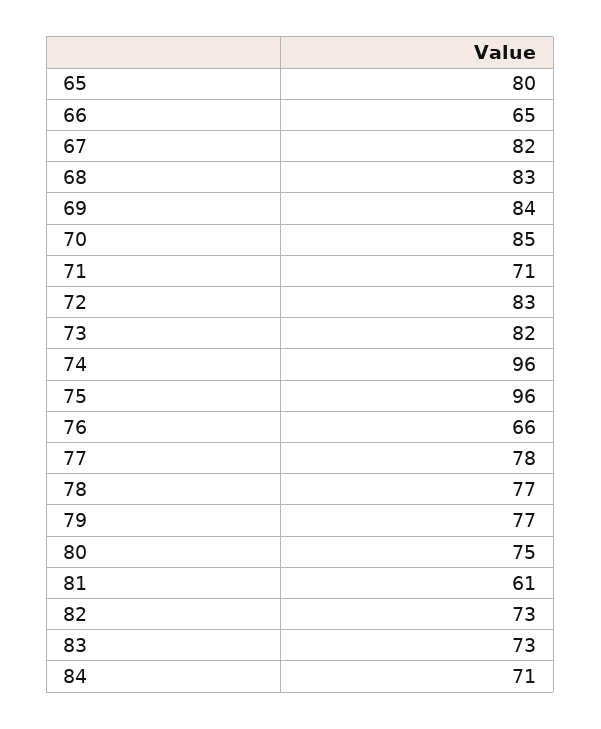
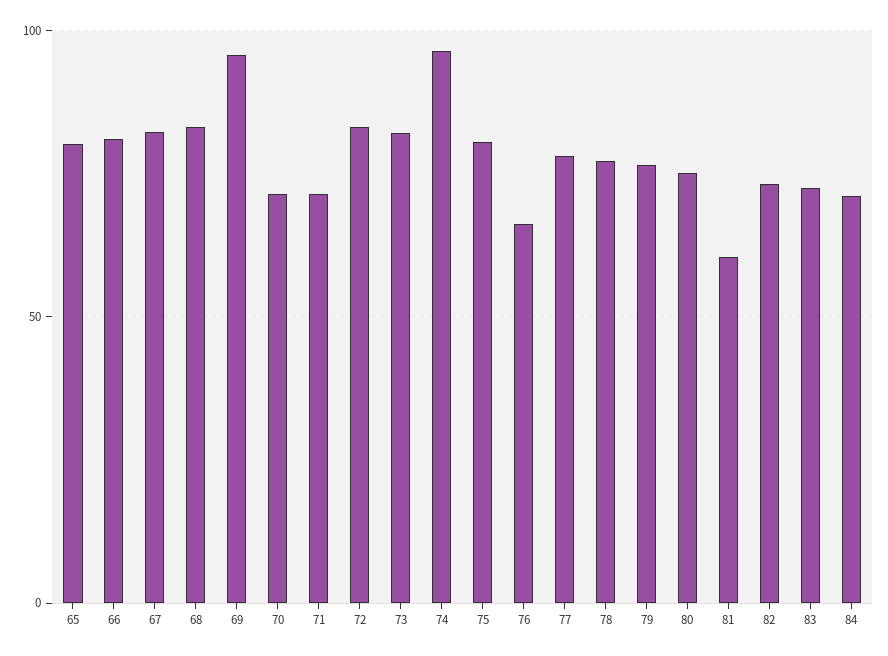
  {
    "65": 80,
-   "66": 65,
+   "66": 80,
    "67": 82,
    "68": 83,
-   "69": 84,
+   "69": 95,
-   "70": 85,
+   "70": 70,
    "71": 71,
    "72": 83,
    "73": 82,
    "74": 96,
-   "75": 96,
+   "75": 80,
    "76": 66,
    "77": 78,
    "78": 77,
    "79": 77,
    "80": 75,
    "81": 61,
    "82": 73,
    "83": 73,
    "84": 71
  }

